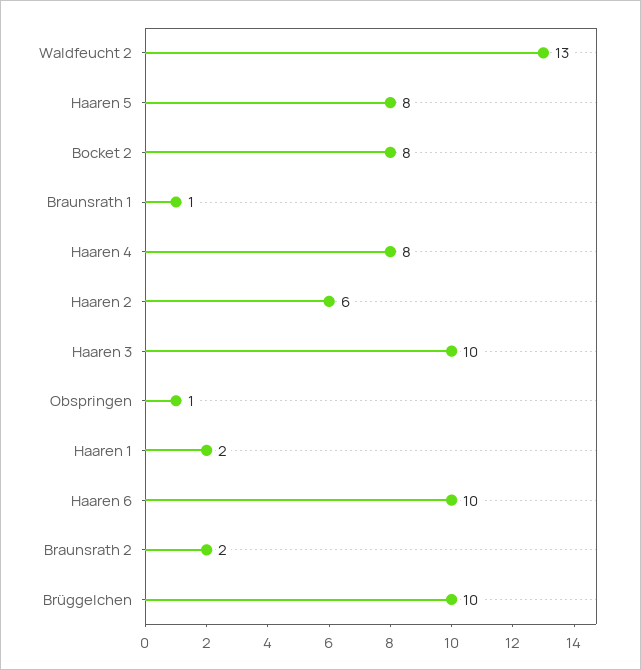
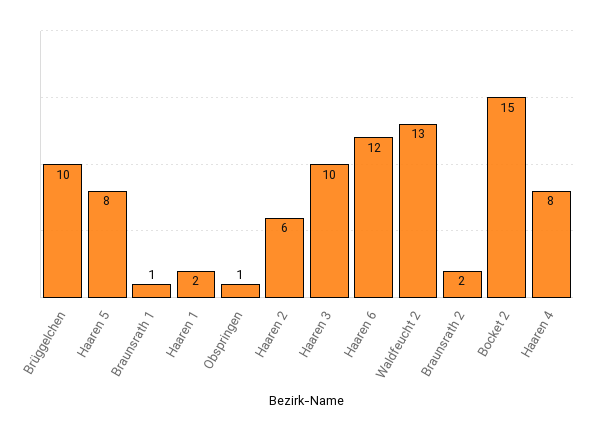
  {
    "Waldfeucht 2": 13,
    "Haaren 5": 8,
-   "Bocket 2": 8,
+   "Bocket 2": 15,
    "Braunsrath 1": 1,
    "Haaren 4": 8,
    "Haaren 2": 6,
    "Haaren 3": 10,
    "Obspringen": 1,
    "Haaren 1": 2,
-   "Haaren 6": 10,
+   "Haaren 6": 12,
    "Braunsrath 2": 2,
    "Brüggelchen": 10
  }

